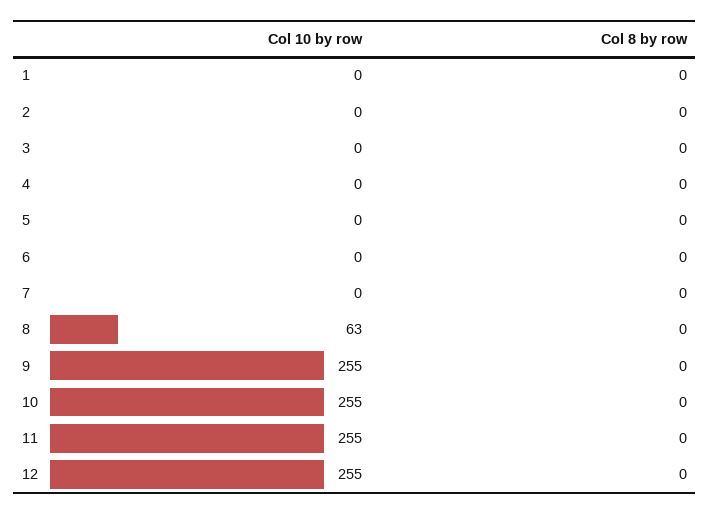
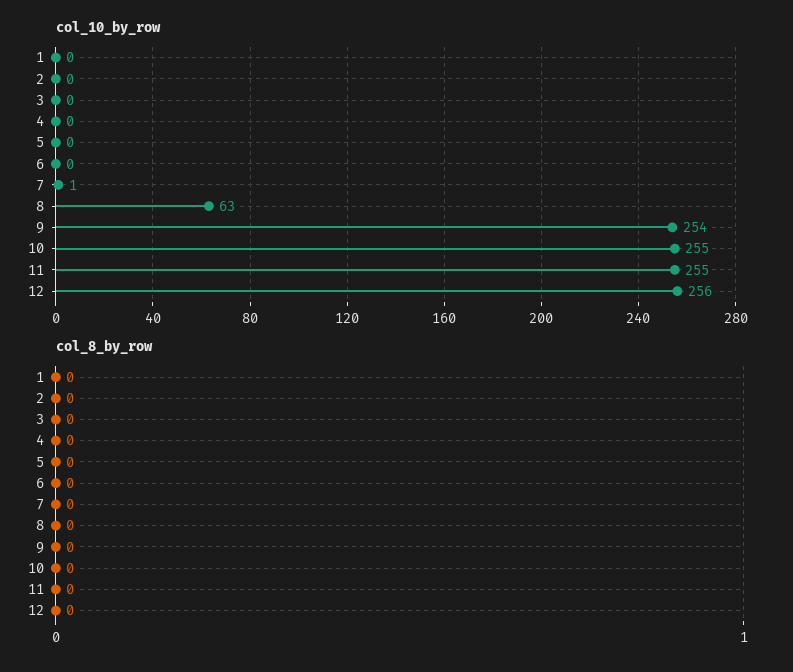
  {
    "Col 10 by row": {
      "1": 0,
      "2": 0,
      "3": 0,
      "4": 0,
      "5": 0,
      "6": 0,
-     "7": 0,
+     "7": 1,
      "8": 63,
-     "9": 255,
+     "9": 254,
      "10": 255,
      "11": 255,
-     "12": 255
+     "12": 256
    },
    "Col 8 by row": {
      "1": 0,
      "2": 0,
      "3": 0,
      "4": 0,
      "5": 0,
      "6": 0,
      "7": 0,
      "8": 0,
      "9": 0,
      "10": 0,
      "11": 0,
      "12": 0
    }
  }

